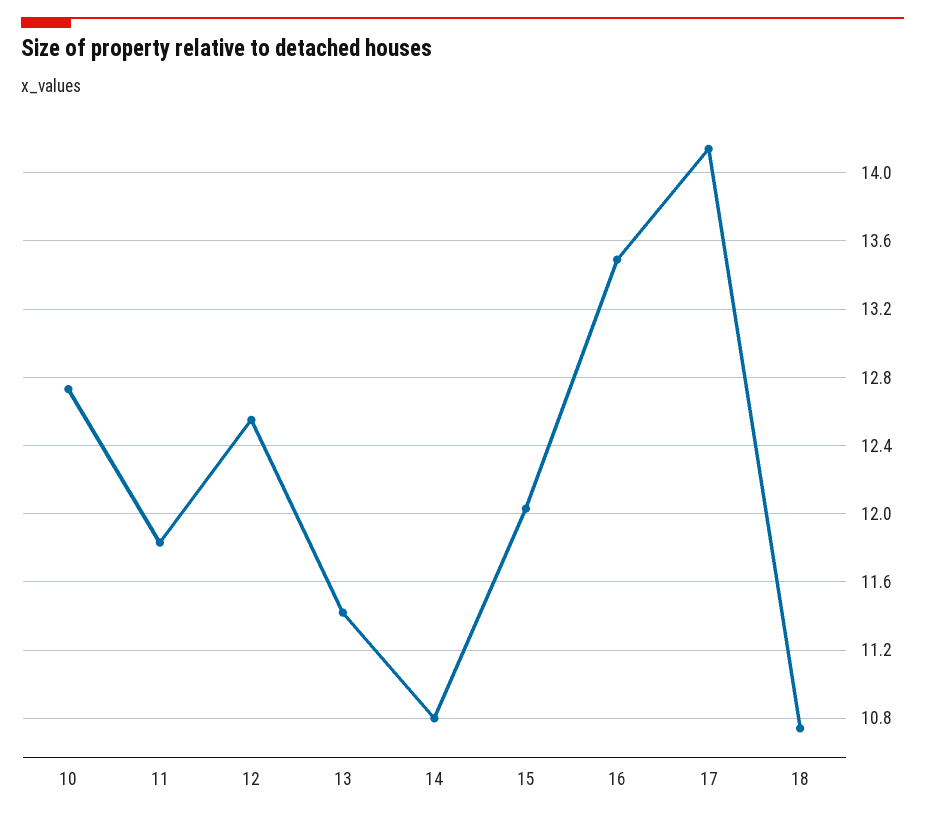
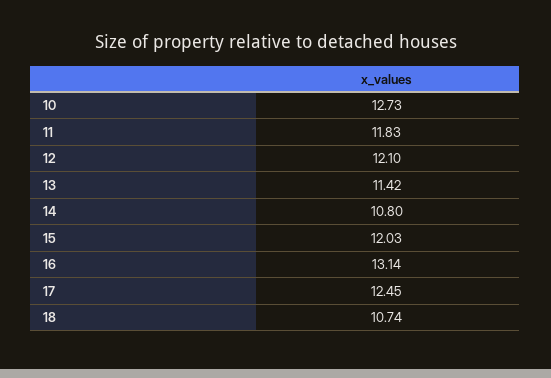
  {
    "10": 12.73,
    "11": 11.83,
-   "12": 12.55,
+   "12": 12.1,
    "13": 11.42,
    "14": 10.8,
    "15": 12.03,
-   "16": 13.5,
+   "16": 13.14,
-   "17": 14.15,
+   "17": 12.45,
    "18": 10.74
  }

